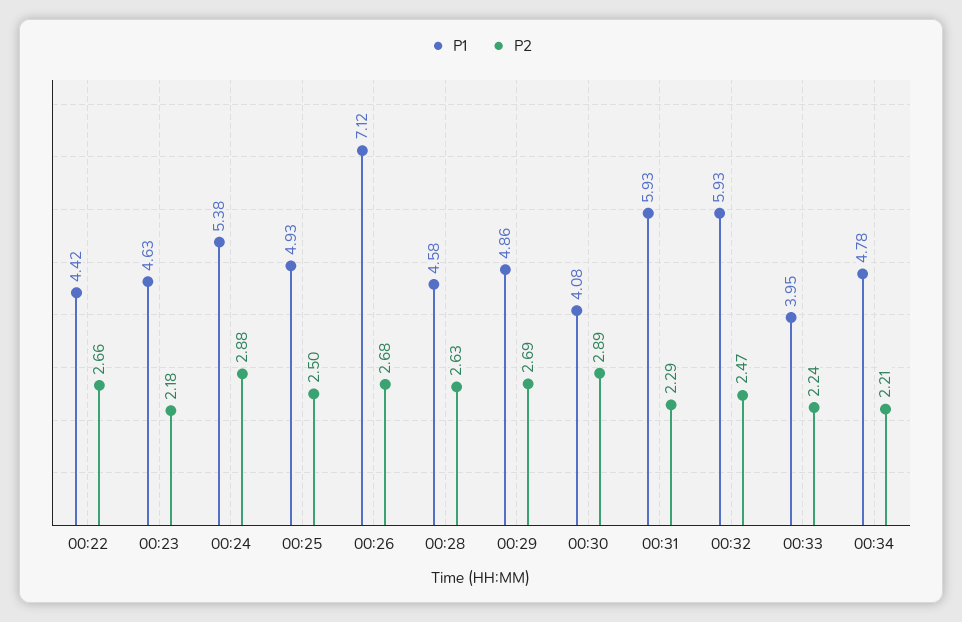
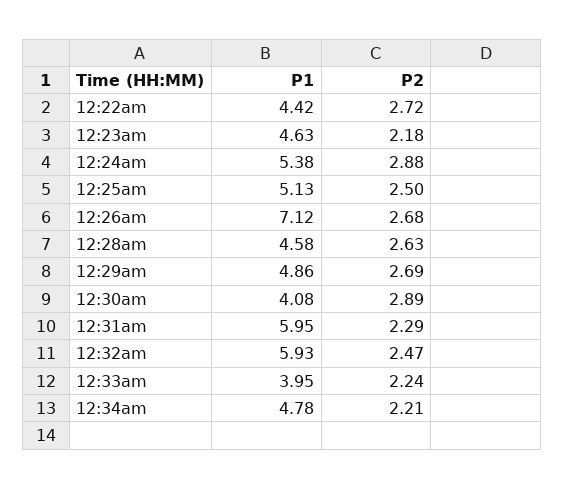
  {
    "P1": {
      "00:22": 4.42,
      "00:23": 4.63,
      "00:24": 5.38,
-     "00:25": 4.93,
+     "00:25": 5.13,
      "00:26": 7.12,
      "00:28": 4.58,
      "00:29": 4.86,
      "00:30": 4.08,
-     "00:31": 5.93,
+     "00:31": 5.95,
      "00:32": 5.93,
      "00:33": 3.95,
      "00:34": 4.78
    },
    "P2": {
-     "00:22": 2.66,
+     "00:22": 2.72,
      "00:23": 2.18,
      "00:24": 2.88,
      "00:25": 2.5,
      "00:26": 2.68,
      "00:28": 2.63,
      "00:29": 2.69,
      "00:30": 2.89,
      "00:31": 2.29,
      "00:32": 2.47,
      "00:33": 2.24,
      "00:34": 2.21
    }
  }

